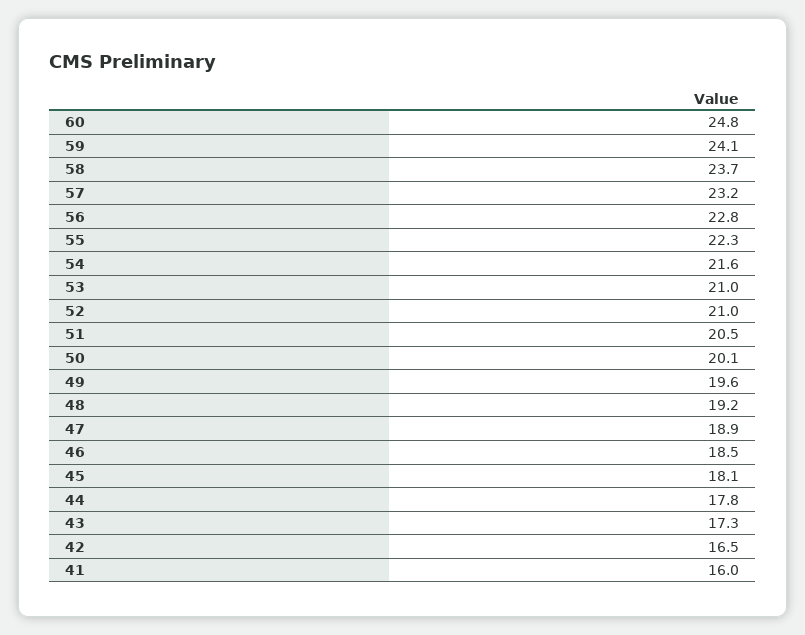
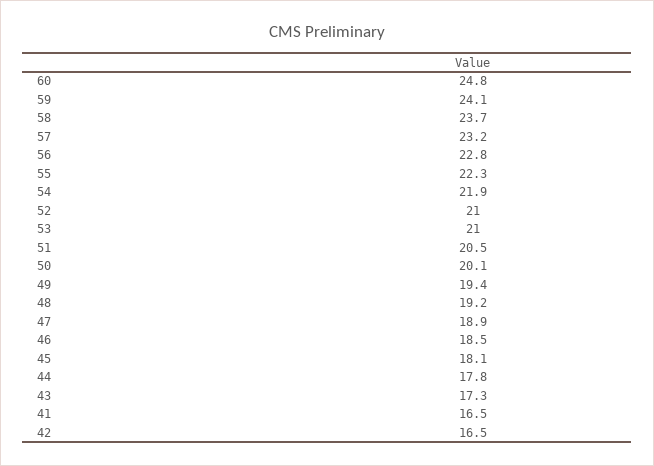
  {
    "60": 24.8,
    "59": 24.1,
    "58": 23.7,
    "57": 23.2,
    "56": 22.8,
    "55": 22.3,
-   "54": 21.6,
+   "54": 21.9,
    "53": 21,
    "52": 21,
    "51": 20.5,
    "50": 20.1,
-   "49": 19.6,
+   "49": 19.4,
    "48": 19.2,
    "47": 18.9,
    "46": 18.5,
    "45": 18.1,
    "44": 17.8,
    "43": 17.3,
    "42": 16.5,
-   "41": 16
+   "41": 16.5
  }

